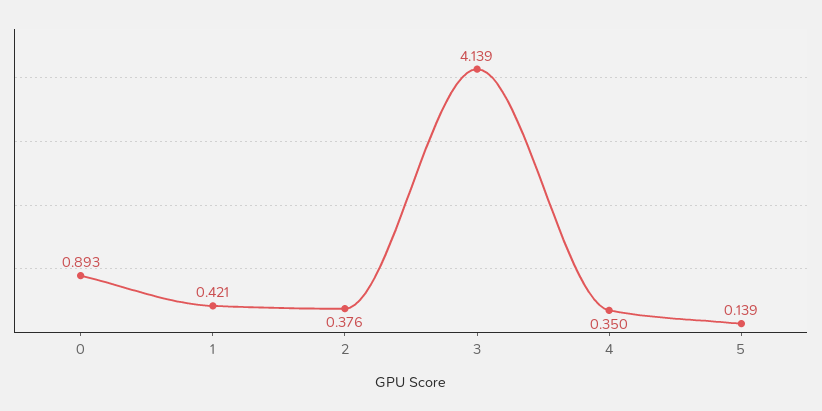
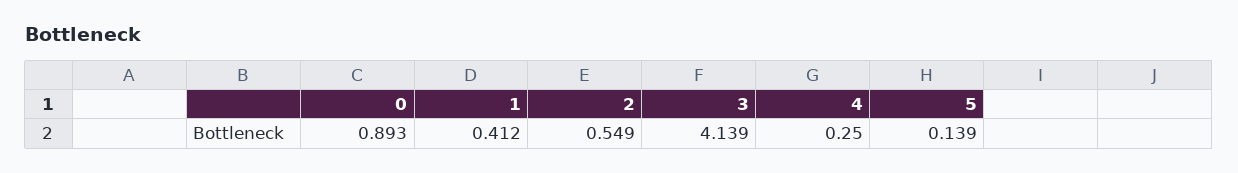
  {
    "0": 0.893,
-   "1": 0.421,
+   "1": 0.412,
-   "2": 0.376,
+   "2": 0.549,
    "3": 4.139,
-   "4": 0.35,
+   "4": 0.25,
    "5": 0.139
  }

